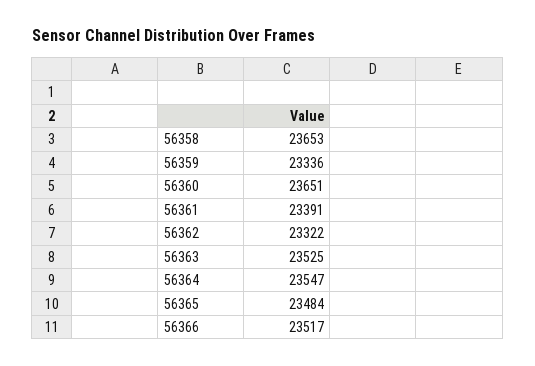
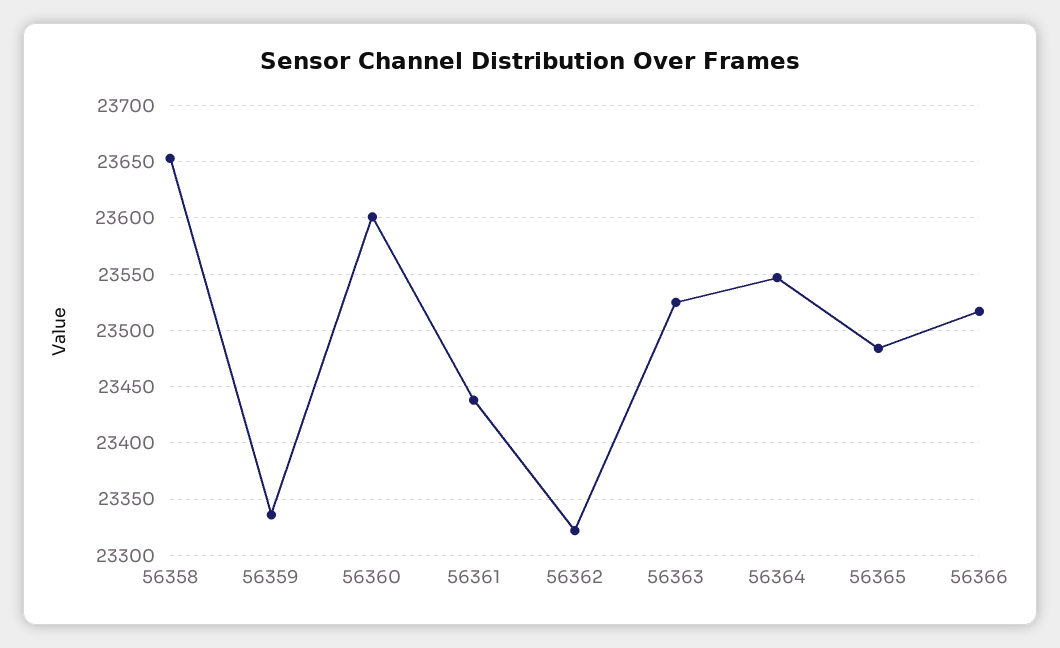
  {
    "56358": 23653,
    "56359": 23336,
-   "56360": 23651,
+   "56360": 23600,
-   "56361": 23391,
+   "56361": 23440,
    "56362": 23322,
    "56363": 23525,
    "56364": 23547,
    "56365": 23484,
    "56366": 23517
  }

